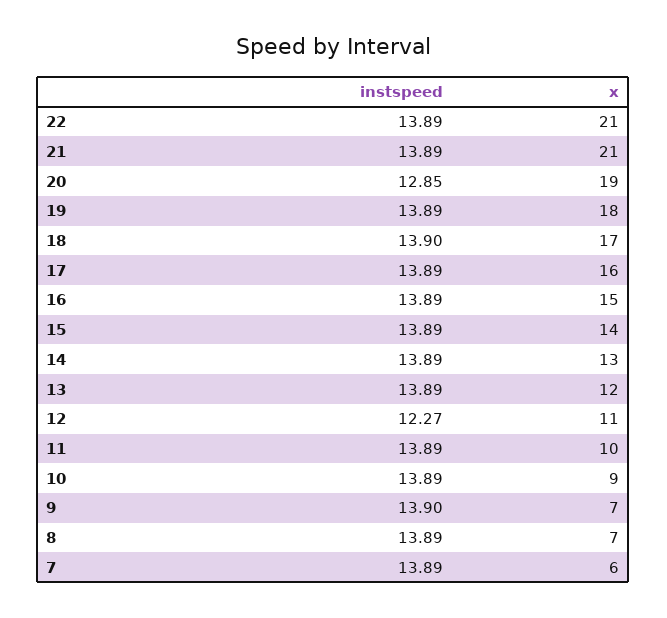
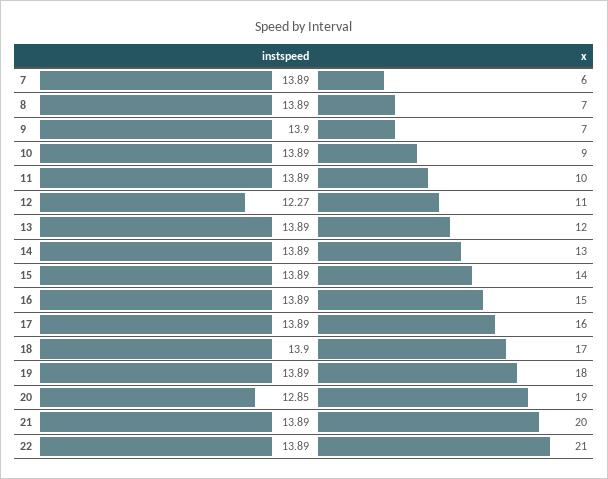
  {
    "instspeed": {
      "22": 13.89,
      "21": 13.89,
      "20": 12.85,
      "19": 13.89,
      "18": 13.9,
      "17": 13.89,
      "16": 13.89,
      "15": 13.89,
      "14": 13.89,
      "13": 13.89,
      "12": 12.27,
      "11": 13.89,
      "10": 13.89,
      "9": 13.9,
      "8": 13.89,
      "7": 13.89
    },
    "x": {
      "22": 21,
-     "21": 21,
+     "21": 20,
      "20": 19,
      "19": 18,
      "18": 17,
      "17": 16,
      "16": 15,
      "15": 14,
      "14": 13,
      "13": 12,
      "12": 11,
      "11": 10,
      "10": 9,
      "9": 7,
      "8": 7,
      "7": 6
    }
  }

